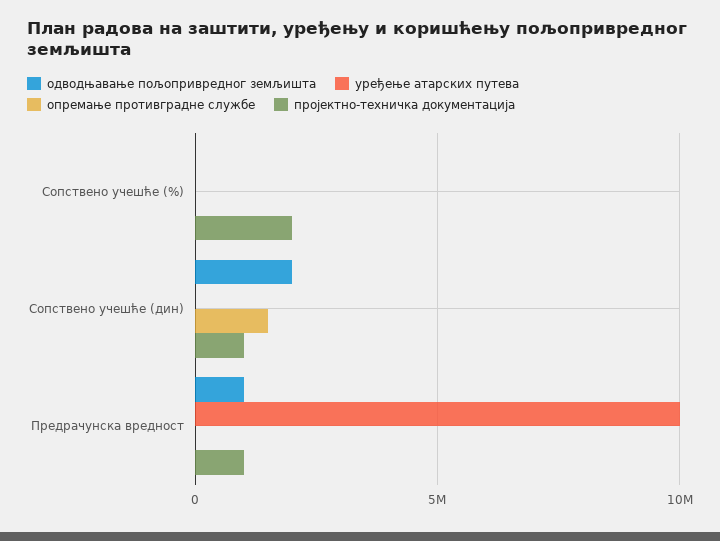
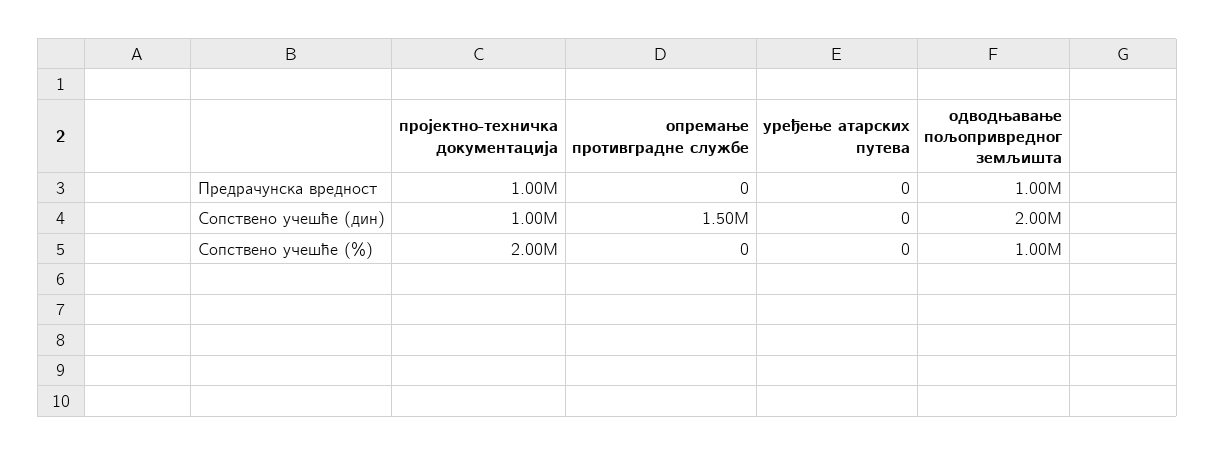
  {
    "одводњавање пољопривредног земљишта": {
-     "Сопствено учешће (%)": 0,
+     "Сопствено учешће (%)": 1000000,
      "Сопствено учешће (дин)": 2000000,
      "Предрачунска вредност": 1000000
    },
    "уређење атарских путева": {
      "Сопствено учешће (%)": 0,
      "Сопствено учешће (дин)": 0,
-     "Предрачунска вредност": 10000000
+     "Предрачунска вредност": 0
    },
    "опремање противградне службе": {
      "Сопствено учешће (%)": 0,
      "Сопствено учешће (дин)": 1500000,
      "Предрачунска вредност": 0
    },
    "пројектно-техничка документација": {
      "Сопствено учешће (%)": 2000000,
      "Сопствено учешће (дин)": 1000000,
      "Предрачунска вредност": 1000000
    }
  }

